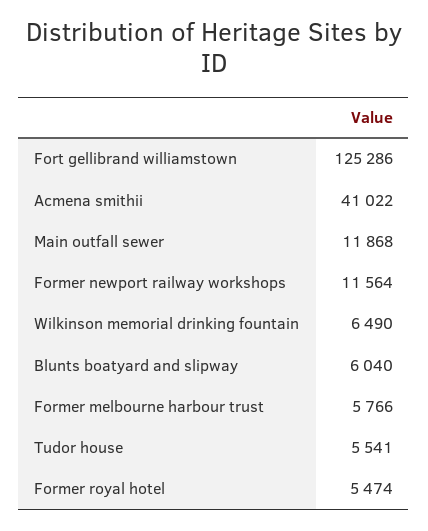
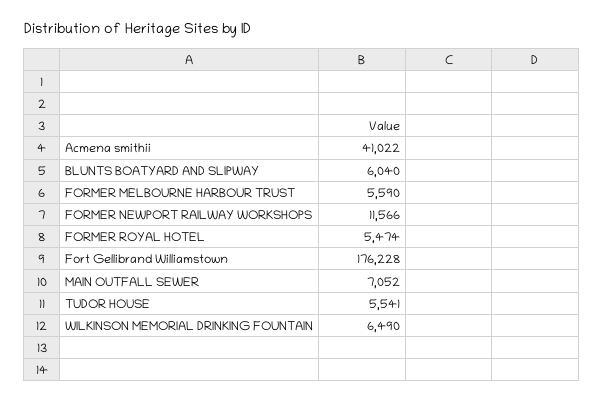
  {
-   "Fort gellibrand williamstown": 125286,
+   "Fort gellibrand williamstown": 176228,
    "Acmena smithii": 41022,
-   "Main outfall sewer": 11868,
+   "Main outfall sewer": 7052,
-   "Former newport railway workshops": 11564,
+   "Former newport railway workshops": 11566,
    "Wilkinson memorial drinking fountain": 6490,
    "Blunts boatyard and slipway": 6040,
-   "Former melbourne harbour trust": 5766,
+   "Former melbourne harbour trust": 5590,
    "Tudor house": 5541,
    "Former royal hotel": 5474
  }

